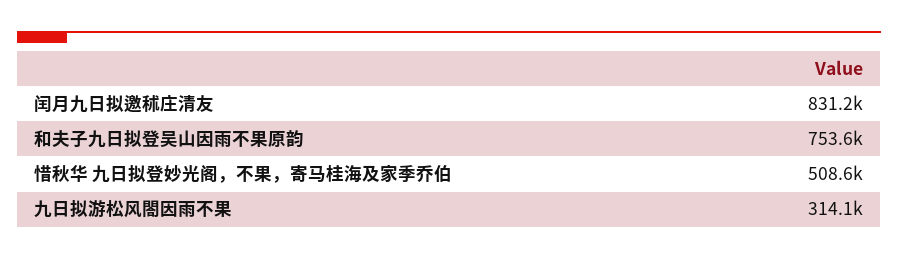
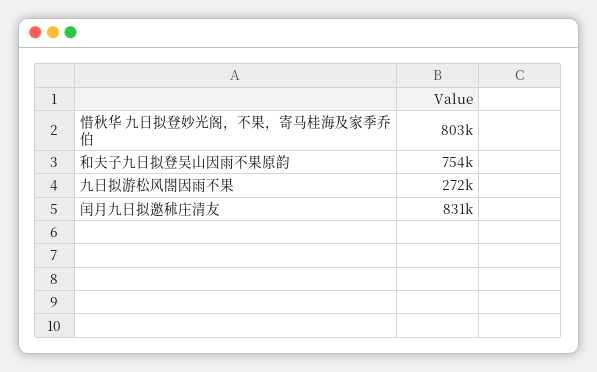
  {
    "闰月九日拟邀秫庄清友": 831200,
    "和夫子九日拟登吴山因雨不果原韵": 753600,
-   "惜秋华 九日拟登妙光阁，不果，寄马桂海及家季乔伯": 508600,
+   "惜秋华 九日拟登妙光阁，不果，寄马桂海及家季乔伯": 803000,
-   "九日拟游松风閤因雨不果": 314100
+   "九日拟游松风閤因雨不果": 272000
  }

